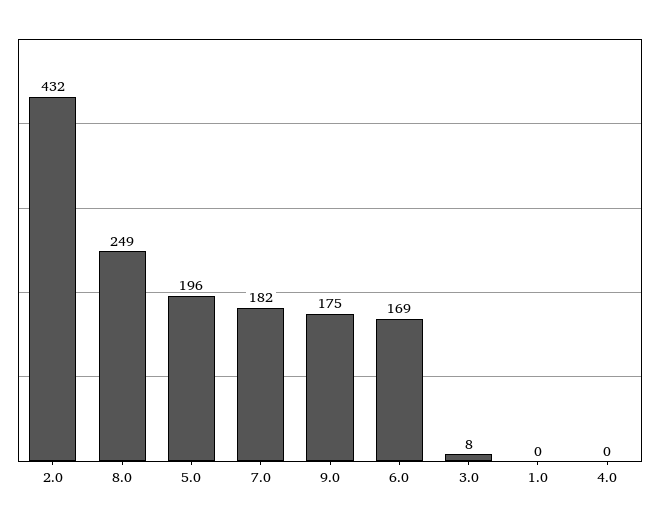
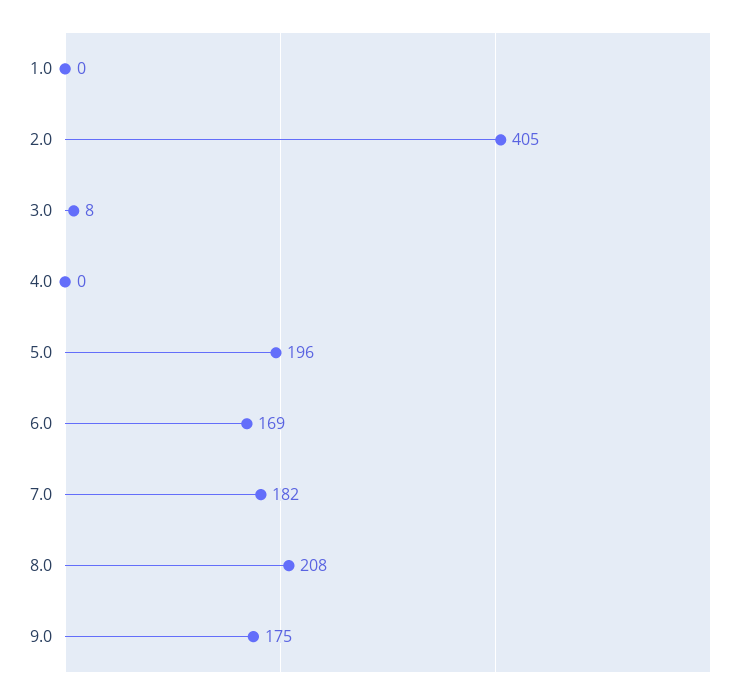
  {
-   "2.0": 432,
+   "2.0": 405,
-   "8.0": 249,
+   "8.0": 208,
    "5.0": 196,
    "7.0": 182,
    "9.0": 175,
    "6.0": 169,
    "3.0": 8,
    "1.0": 0,
    "4.0": 0
  }

